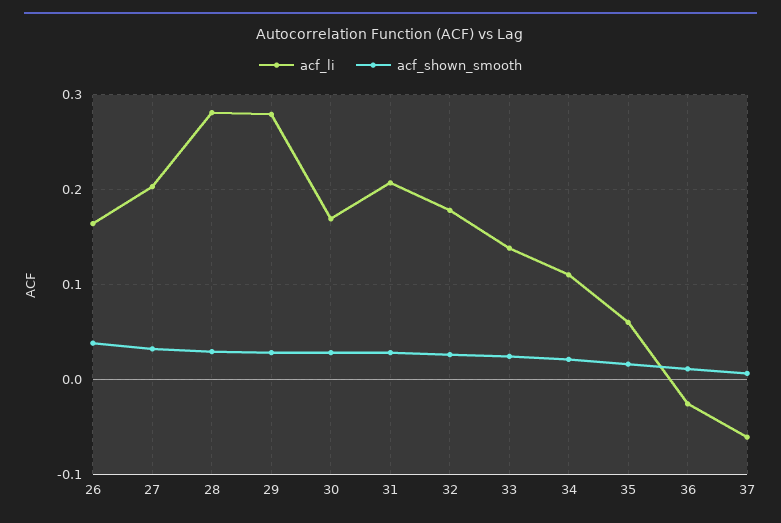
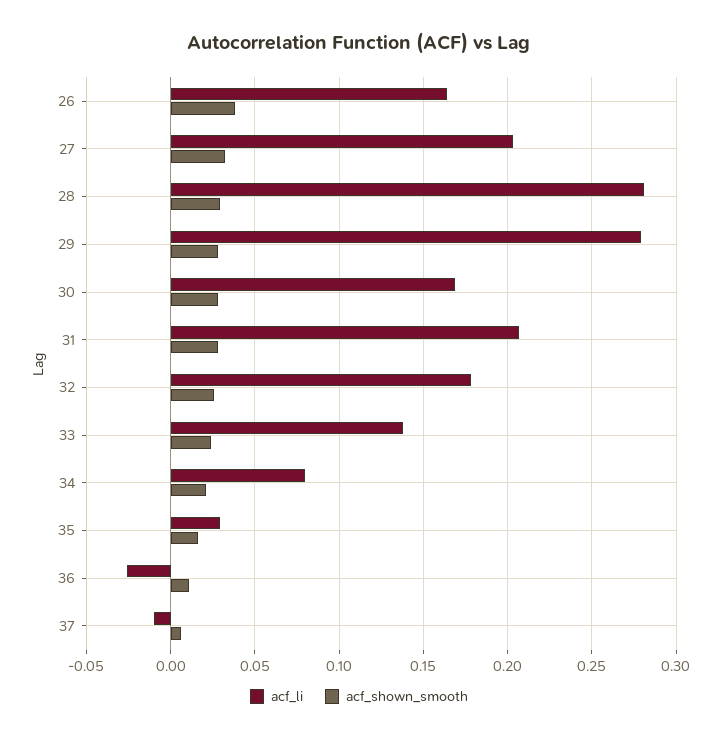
  {
    "acf_li": {
      "26": 0.165,
      "27": 0.205,
      "28": 0.28,
      "29": 0.28,
      "30": 0.17,
      "31": 0.205,
      "32": 0.18,
      "33": 0.14,
-     "34": 0.11,
+     "34": 0.08,
-     "35": 0.06,
+     "35": 0.03,
      "36": -0.025,
-     "37": -0.06
+     "37": -0.01
    },
    "acf_shown_smooth": {
      "26": 0.04,
      "27": 0.03,
      "28": 0.03,
      "29": 0.03,
      "30": 0.03,
      "31": 0.03,
      "32": 0.025,
      "33": 0.025,
      "34": 0.02,
      "35": 0.015,
      "36": 0.01,
      "37": 0.005
    }
  }

